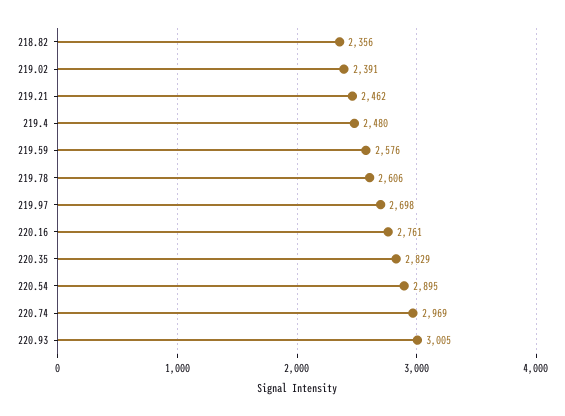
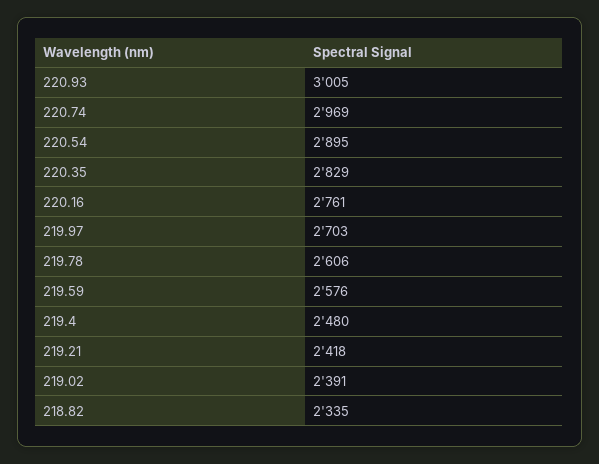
  {
-   "218.82": 2356,
+   "218.82": 2335,
    "219.02": 2391,
-   "219.21": 2462,
+   "219.21": 2418,
    "219.4": 2480,
    "219.59": 2576,
    "219.78": 2606,
-   "219.97": 2698,
+   "219.97": 2703,
    "220.16": 2761,
    "220.35": 2829,
    "220.54": 2895,
    "220.74": 2969,
    "220.93": 3005
  }

